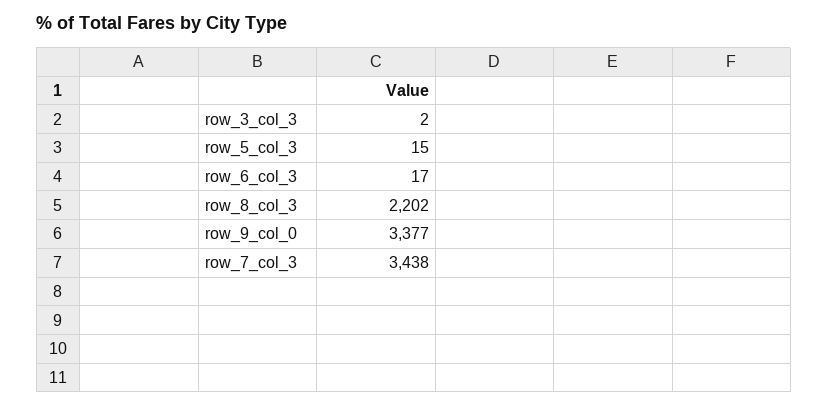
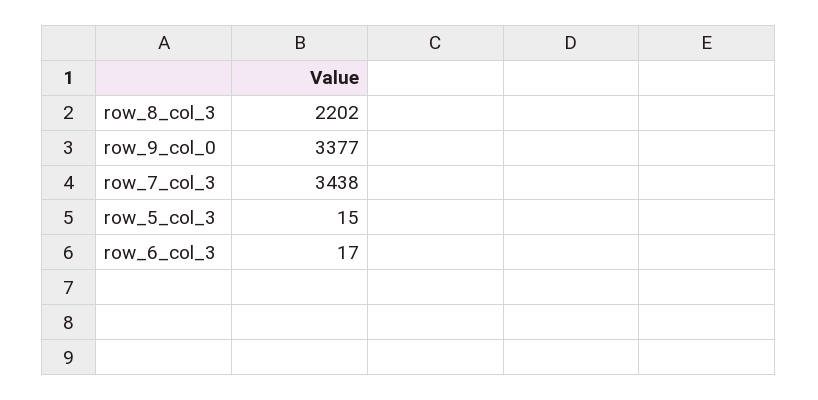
  {
-   "row_3_col_3": 2,
    "row_5_col_3": 15,
    "row_6_col_3": 17,
    "row_8_col_3": 2202,
    "row_9_col_0": 3377,
    "row_7_col_3": 3438
  }

